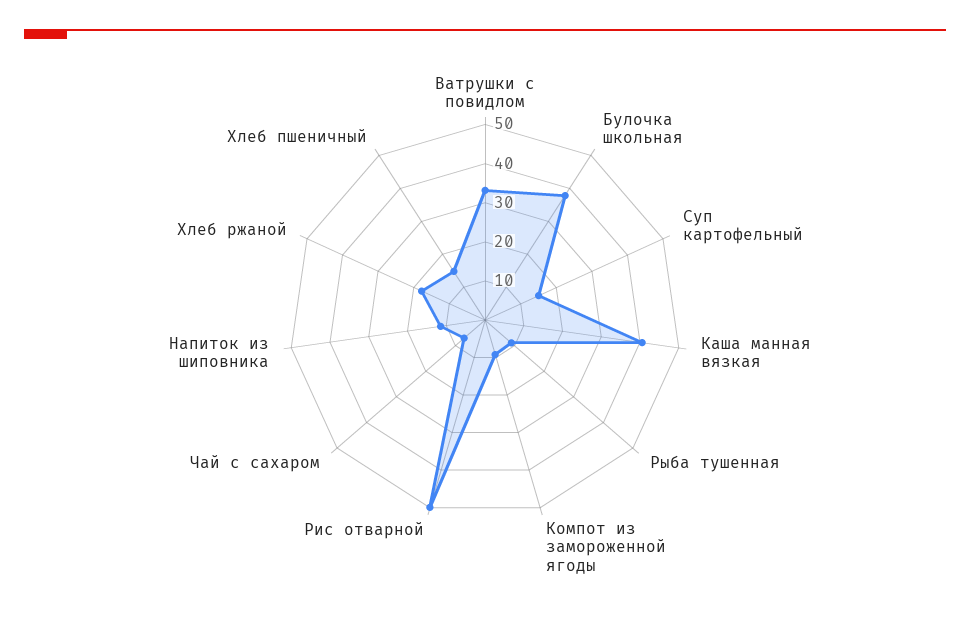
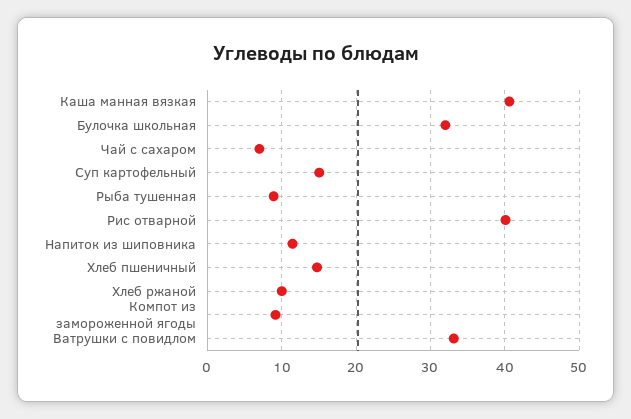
  {
    "Ватрушки с повидлом": 33,
-   "Булочка школьная": 37.5,
+   "Булочка школьная": 32,
    "Суп картофельный": 15,
    "Каша манная вязкая": 41,
    "Рыба тушенная": 9,
    "Компот из замороженной ягоды": 9,
-   "Рис отварной": 50,
+   "Рис отварной": 40,
    "Чай с сахаром": 7,
    "Напиток из шиповника": 11,
-   "Хлеб ржаной": 17.5,
+   "Хлеб ржаной": 10,
    "Хлеб пшеничный": 15
  }

